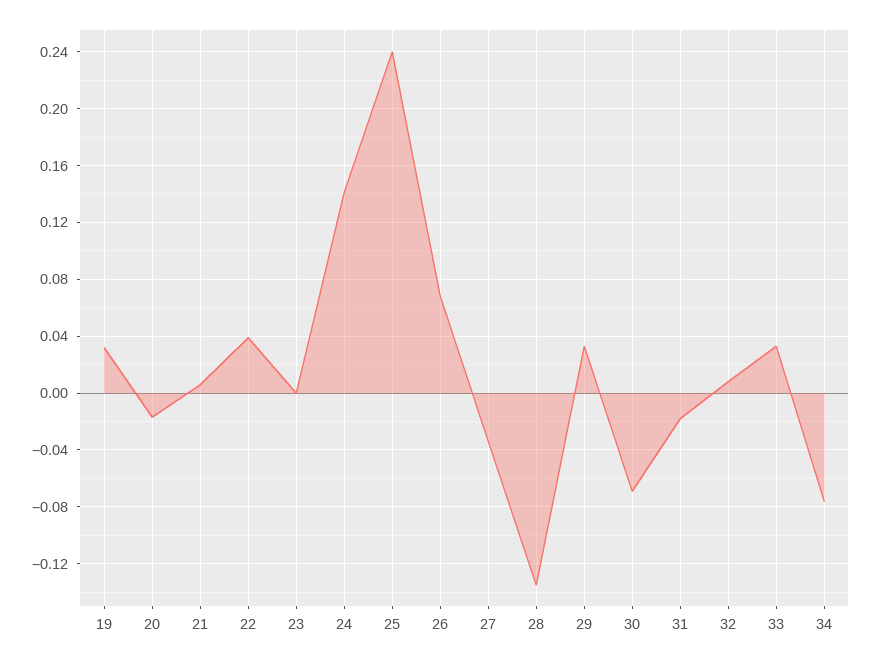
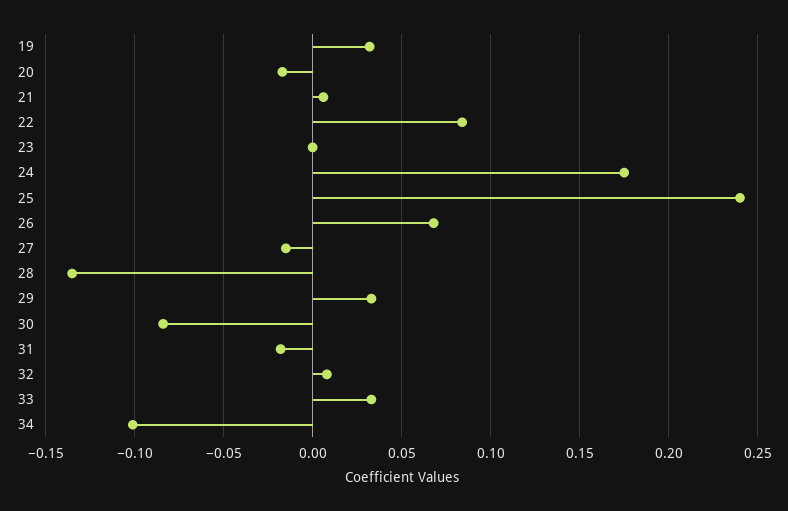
  {
    "19": 0.03,
    "20": -0.015,
    "21": 0.005,
-   "22": 0.04,
+   "22": 0.085,
    "23": 0,
-   "24": 0.14,
+   "24": 0.175,
    "25": 0.24,
    "26": 0.07,
-   "27": -0.035,
+   "27": -0.015,
    "28": -0.135,
    "29": 0.035,
-   "30": -0.07,
+   "30": -0.085,
    "31": -0.02,
    "32": 0.01,
    "33": 0.035,
-   "34": -0.075
+   "34": -0.1
  }

